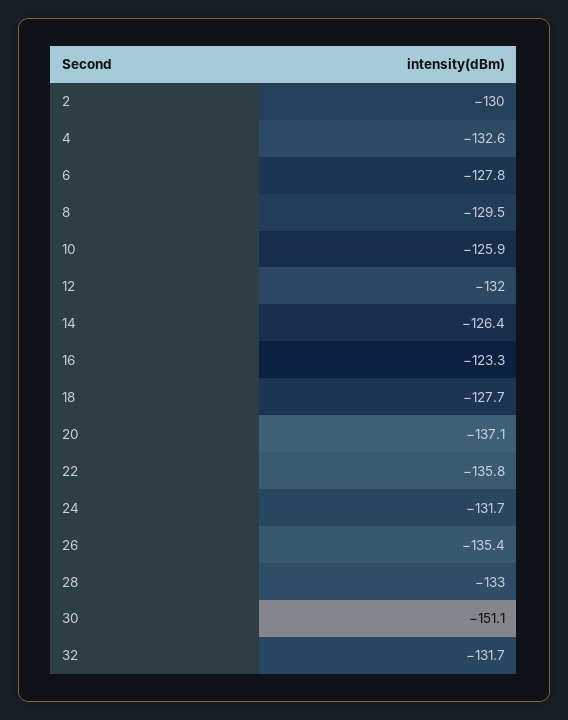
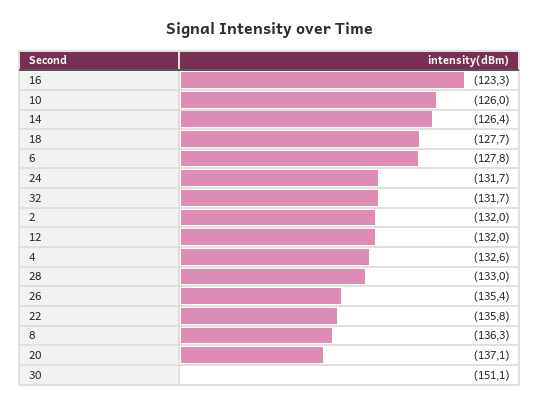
  {
-   "2": -130,
+   "2": -132,
    "4": -132.6,
    "6": -127.8,
-   "8": -129.5,
+   "8": -136.3,
-   "10": -125.9,
+   "10": -126,
    "12": -132,
    "14": -126.4,
    "16": -123.3,
    "18": -127.7,
    "20": -137.1,
    "22": -135.8,
    "24": -131.7,
    "26": -135.4,
    "28": -133,
    "30": -151.1,
    "32": -131.7
  }

